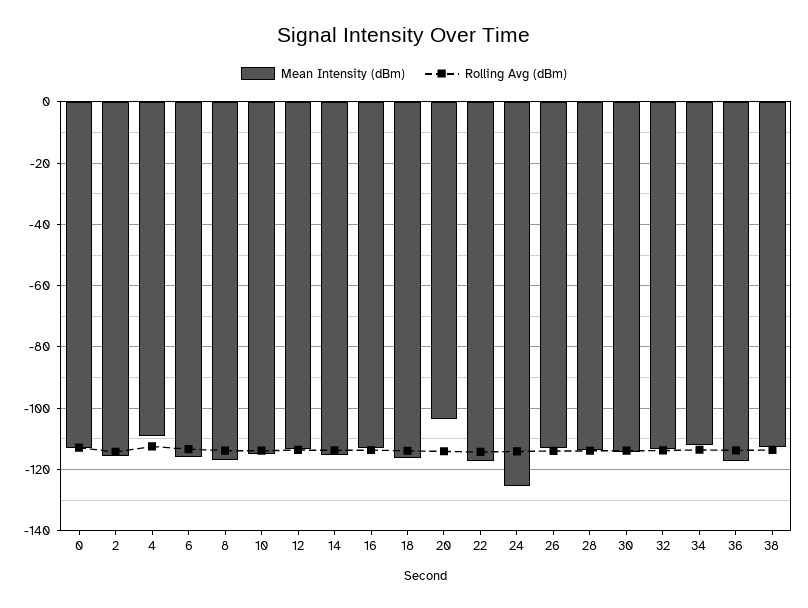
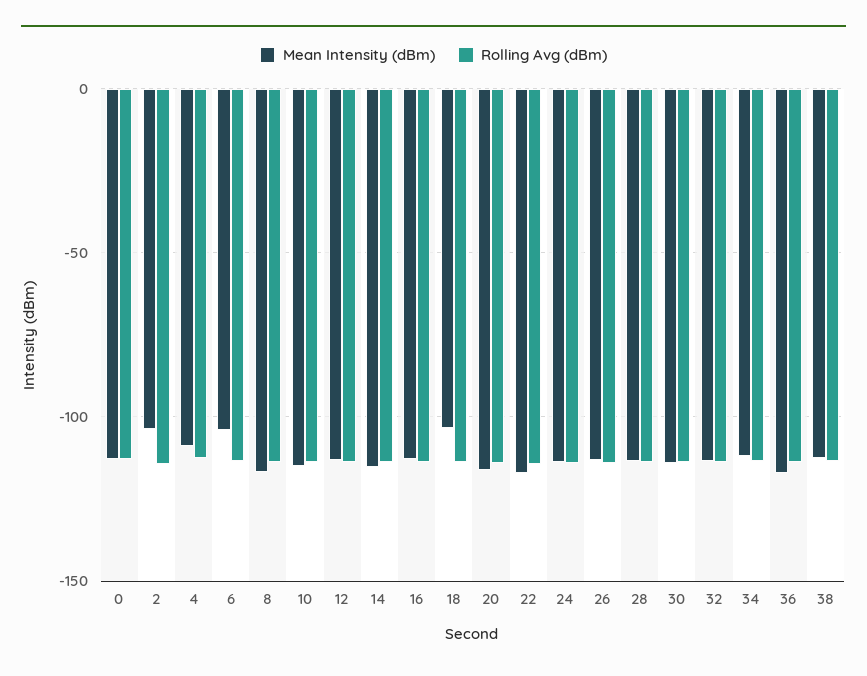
  {
    "Mean Intensity (dBm)": {
      "0": -112,
-     "2": -116,
+     "2": -105,
      "4": -108,
-     "6": -116,
+     "6": -105,
      "8": -116,
      "10": -114,
      "12": -114,
      "14": -116,
      "16": -112,
-     "18": -116,
+     "18": -105,
-     "20": -104,
+     "20": -115,
      "22": -118,
-     "24": -126,
+     "24": -115,
      "26": -114,
      "28": -114,
      "30": -114,
      "32": -114,
      "34": -112,
      "36": -118,
      "38": -112
    },
    "Rolling Avg (dBm)": {
      "0": -112,
      "2": -114,
      "4": -112,
      "6": -114,
      "8": -114,
      "10": -114,
      "12": -114,
      "14": -114,
      "16": -114,
      "18": -114,
      "20": -114,
      "22": -114,
      "24": -114,
      "26": -114,
      "28": -114,
      "30": -114,
      "32": -114,
      "34": -114,
      "36": -114,
      "38": -114
    }
  }

